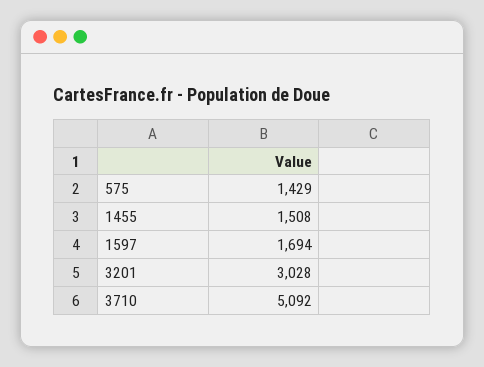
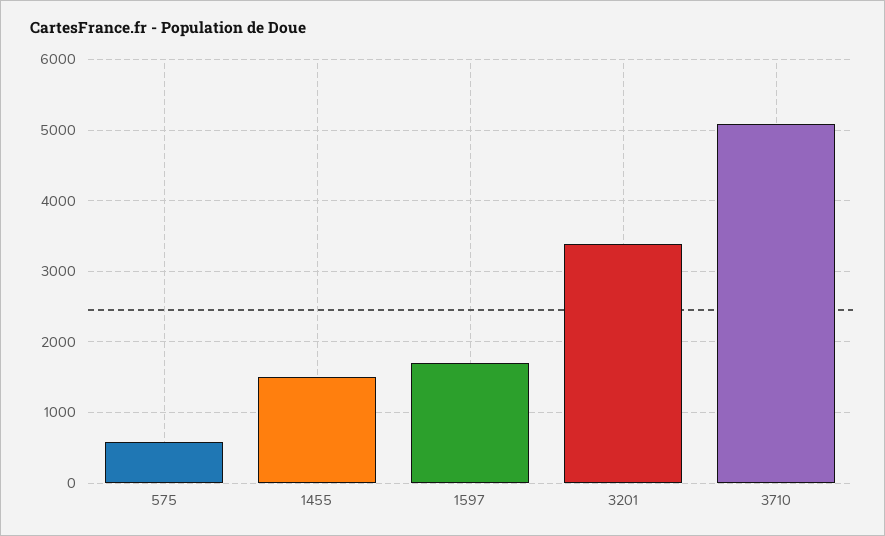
  {
-   "575": 1429,
+   "575": 600,
    "1455": 1508,
    "1597": 1694,
-   "3201": 3028,
+   "3201": 3400,
    "3710": 5092
  }

